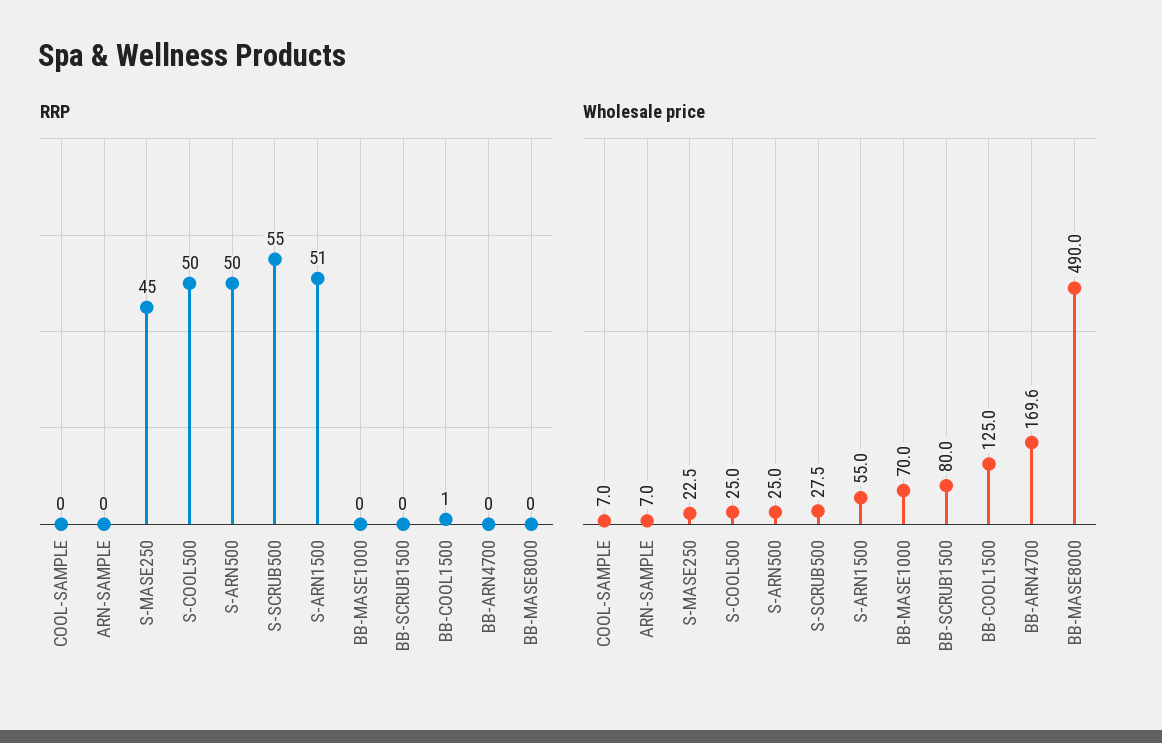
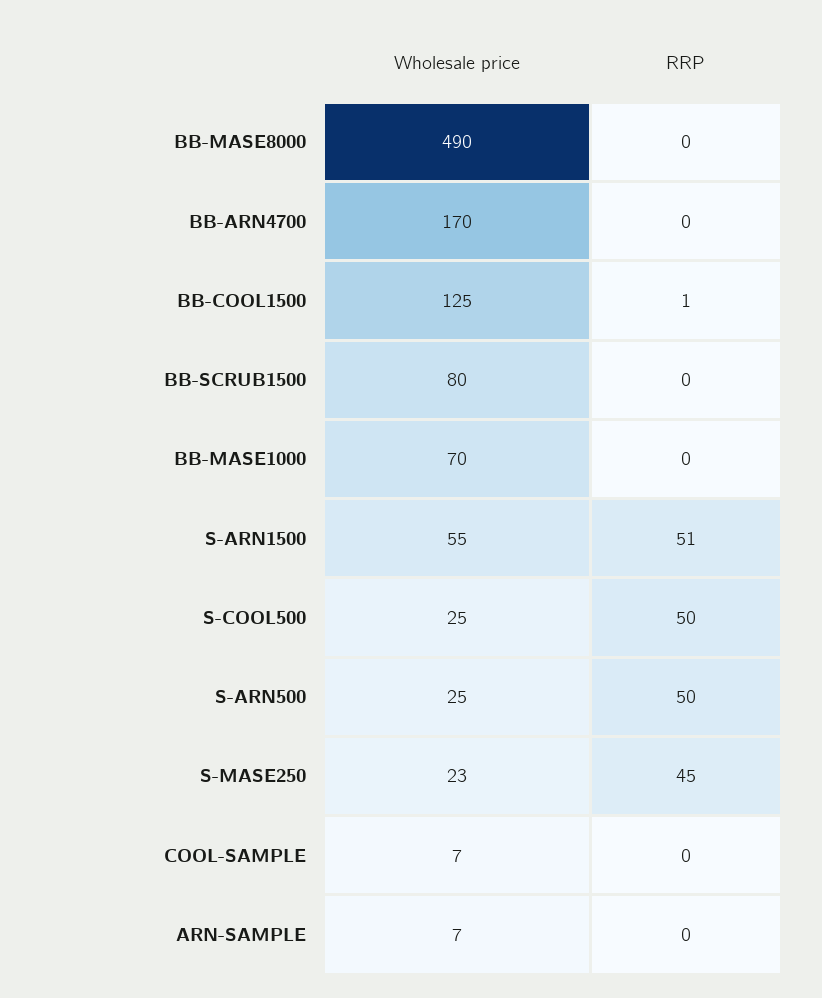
  {
    "RRP": {
      "COOL-SAMPLE": 0,
      "ARN-SAMPLE": 0,
      "S-MASE250": 45,
      "S-COOL500": 50,
      "S-ARN500": 50,
-     "S-SCRUB500": 55,
      "S-ARN1500": 51,
      "BB-MASE1000": 0,
      "BB-SCRUB1500": 0,
      "BB-COOL1500": 1,
      "BB-ARN4700": 0,
      "BB-MASE8000": 0
    },
    "Wholesale price": {
      "COOL-SAMPLE": 7,
      "ARN-SAMPLE": 7,
      "S-MASE250": 22.5,
      "S-COOL500": 25,
      "S-ARN500": 25,
-     "S-SCRUB500": 27.5,
      "S-ARN1500": 55,
      "BB-MASE1000": 70,
      "BB-SCRUB1500": 80,
      "BB-COOL1500": 125,
      "BB-ARN4700": 169.6,
      "BB-MASE8000": 490
    }
  }

